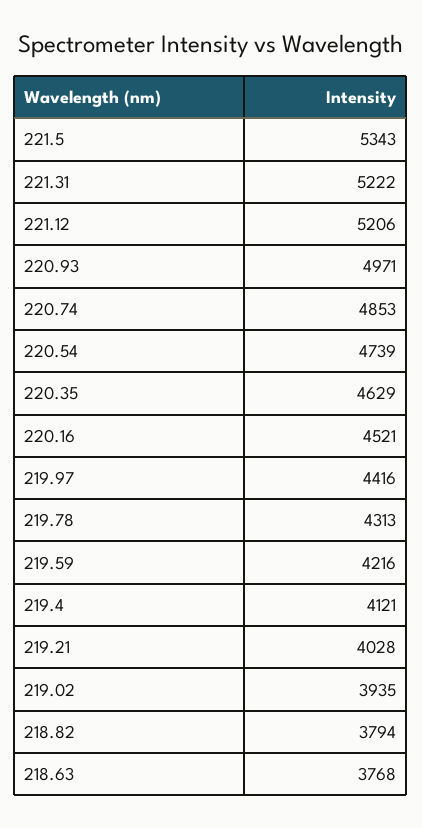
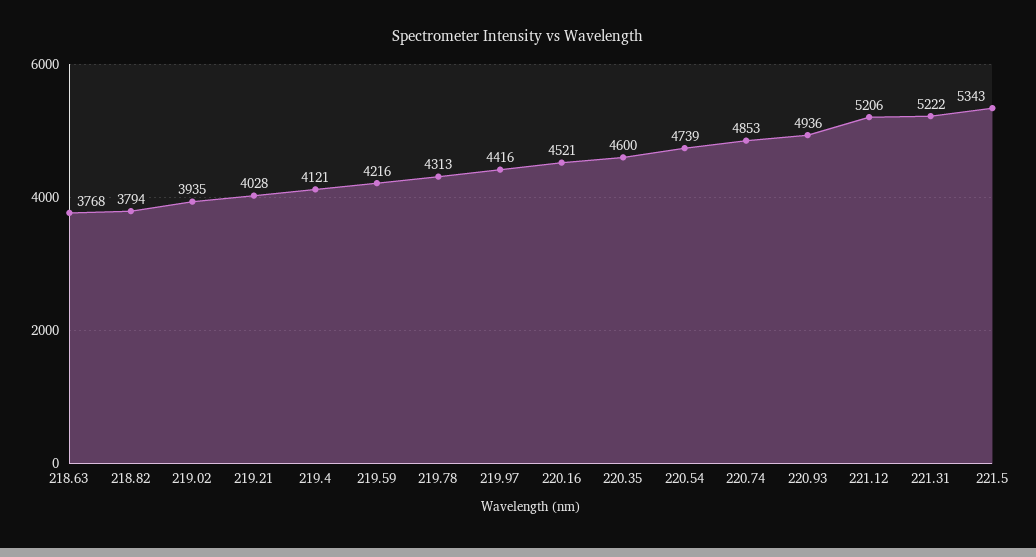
  {
    "221.5": 5343,
    "221.31": 5222,
    "221.12": 5206,
-   "220.93": 4971,
+   "220.93": 4936,
    "220.74": 4853,
    "220.54": 4739,
-   "220.35": 4629,
+   "220.35": 4600,
    "220.16": 4521,
    "219.97": 4416,
    "219.78": 4313,
    "219.59": 4216,
    "219.4": 4121,
    "219.21": 4028,
    "219.02": 3935,
    "218.82": 3794,
    "218.63": 3768
  }

